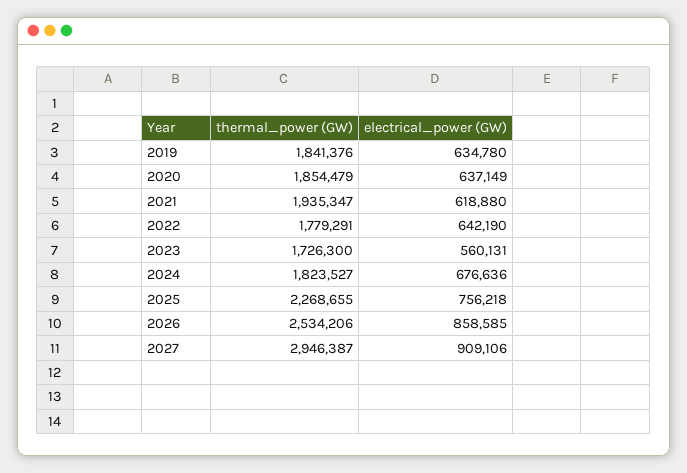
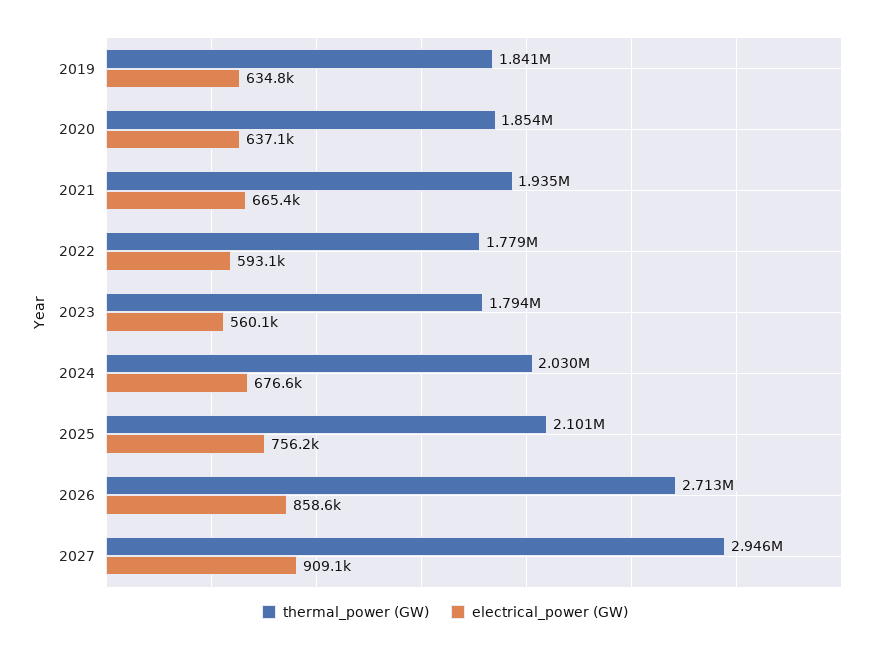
  {
    "thermal_power (GW)": {
      "2019": 1841376,
      "2020": 1854479,
      "2021": 1935347,
      "2022": 1779291,
-     "2023": 1726300,
+     "2023": 1794000,
-     "2024": 1823527,
+     "2024": 2030000,
-     "2025": 2268655,
+     "2025": 2101000,
-     "2026": 2534206,
+     "2026": 2713000,
      "2027": 2946387
    },
    "electrical_power (GW)": {
      "2019": 634780,
      "2020": 637149,
-     "2021": 618880,
+     "2021": 665400,
-     "2022": 642190,
+     "2022": 593100,
      "2023": 560131,
      "2024": 676636,
      "2025": 756218,
      "2026": 858585,
      "2027": 909106
    }
  }

